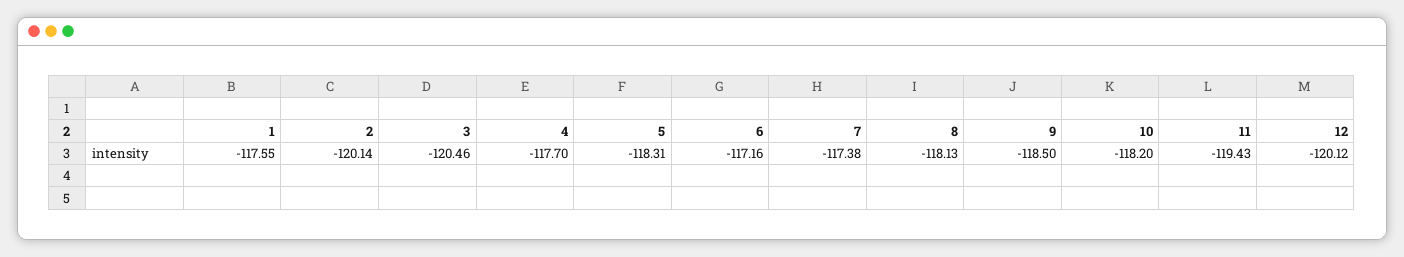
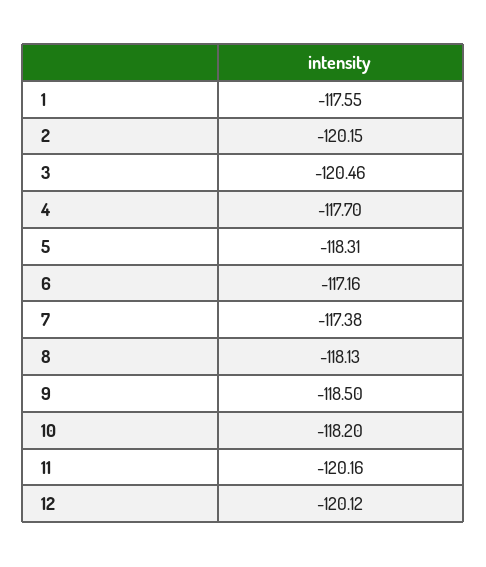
  {
    "1": -117.55,
-   "2": -120.14,
+   "2": -120.15,
    "3": -120.46,
    "4": -117.7,
    "5": -118.31,
    "6": -117.16,
    "7": -117.38,
    "8": -118.13,
    "9": -118.5,
    "10": -118.2,
-   "11": -119.43,
+   "11": -120.16,
    "12": -120.12
  }

